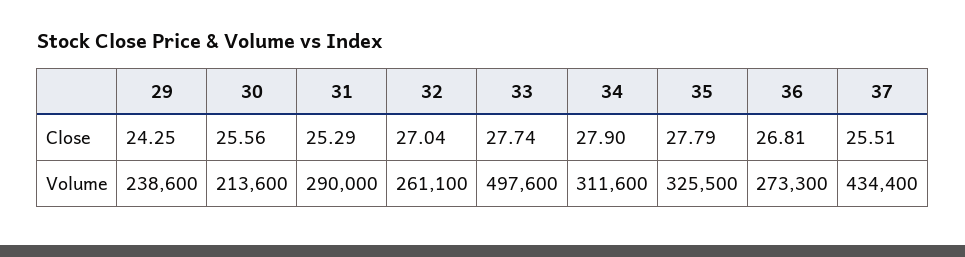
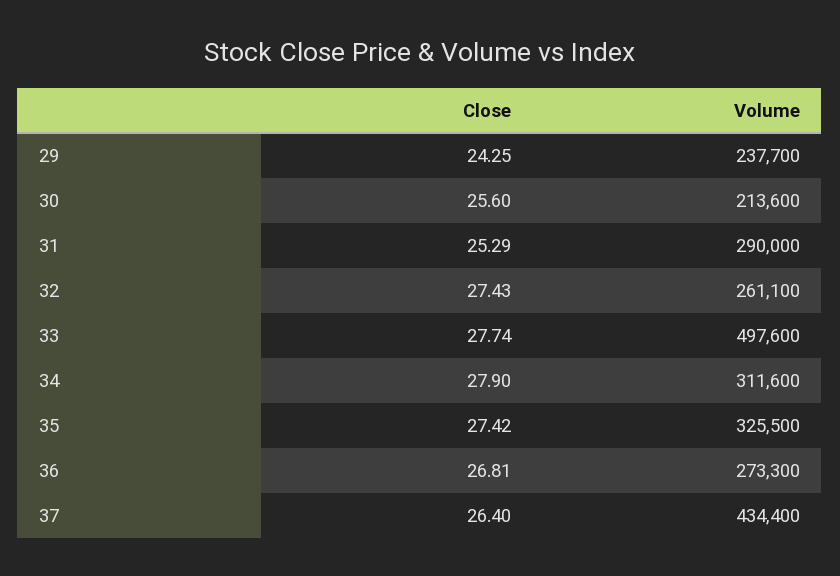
  {
    "29": {
      "Close": 24.25,
-     "Volume": 238600
+     "Volume": 237700
    },
    "30": {
-     "Close": 25.56,
+     "Close": 25.6,
      "Volume": 213600
    },
    "31": {
      "Close": 25.29,
      "Volume": 290000
    },
    "32": {
-     "Close": 27.04,
+     "Close": 27.43,
      "Volume": 261100
    },
    "33": {
      "Close": 27.74,
      "Volume": 497600
    },
    "34": {
      "Close": 27.9,
      "Volume": 311600
    },
    "35": {
-     "Close": 27.79,
+     "Close": 27.42,
      "Volume": 325500
    },
    "36": {
      "Close": 26.81,
      "Volume": 273300
    },
    "37": {
-     "Close": 25.51,
+     "Close": 26.4,
      "Volume": 434400
    }
  }

